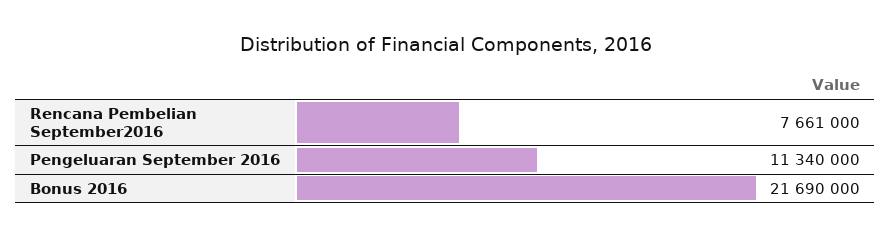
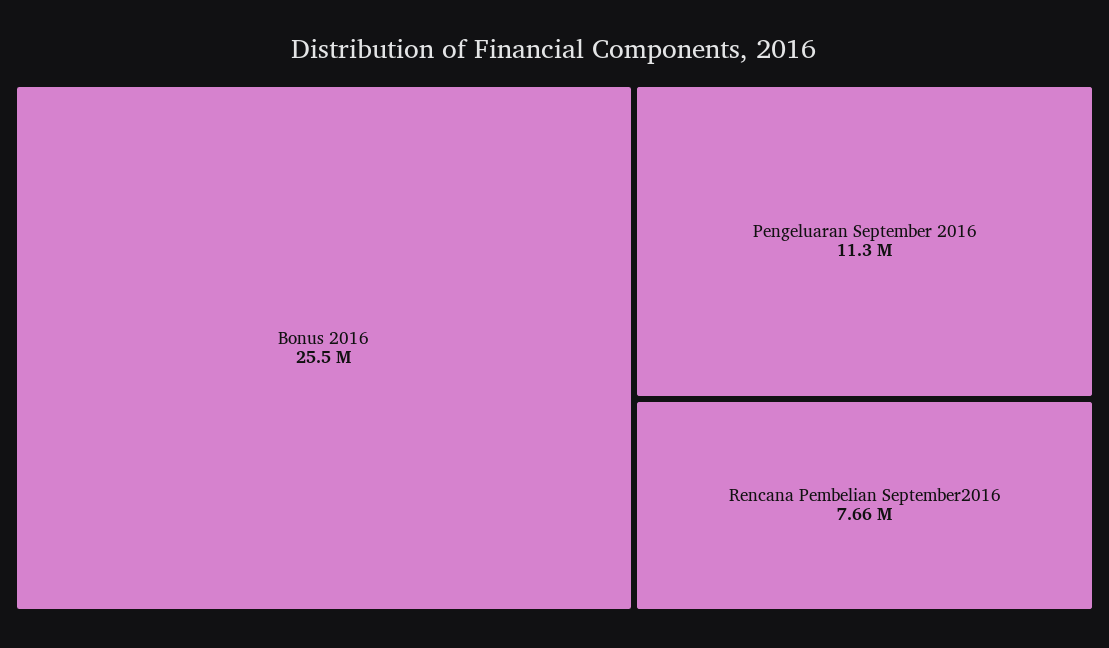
  {
    "Rencana Pembelian September2016": 7661000,
    "Pengeluaran September 2016": 11340000,
-   "Bonus 2016": 21690000
+   "Bonus 2016": 25500000
  }

